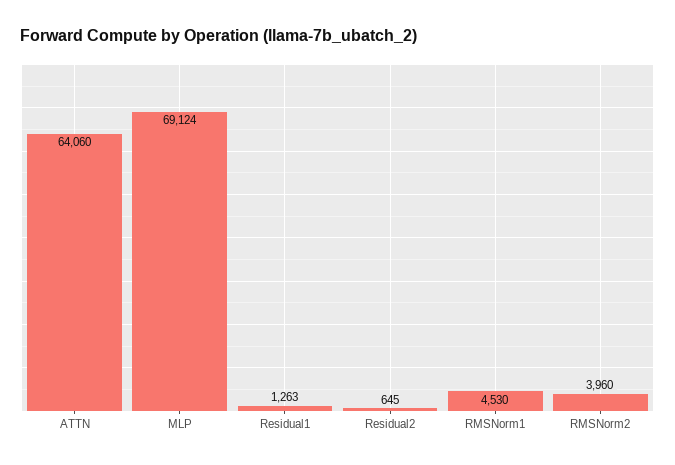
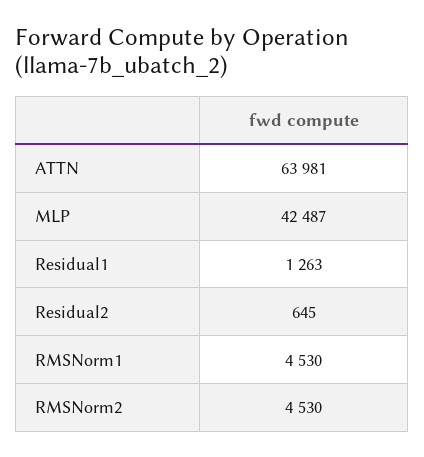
  {
-   "ATTN": 64060,
+   "ATTN": 63981,
-   "MLP": 69124,
+   "MLP": 42487,
    "Residual1": 1263,
    "Residual2": 645,
    "RMSNorm1": 4530,
-   "RMSNorm2": 3960
+   "RMSNorm2": 4530
  }

